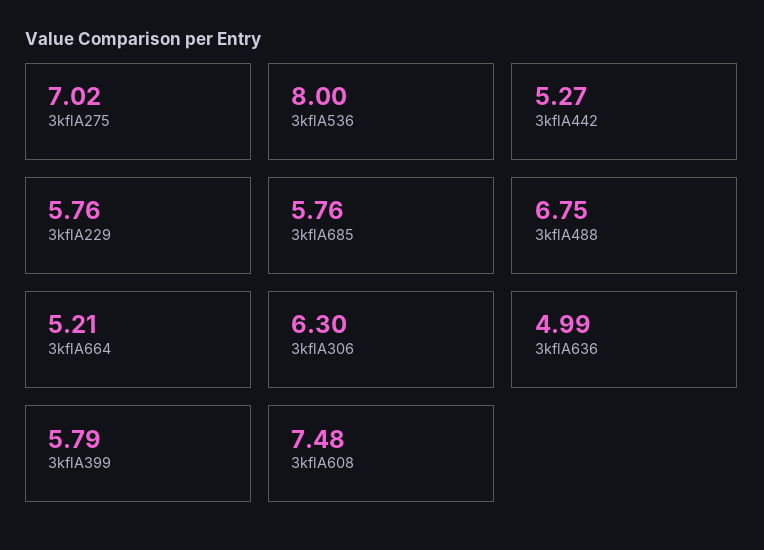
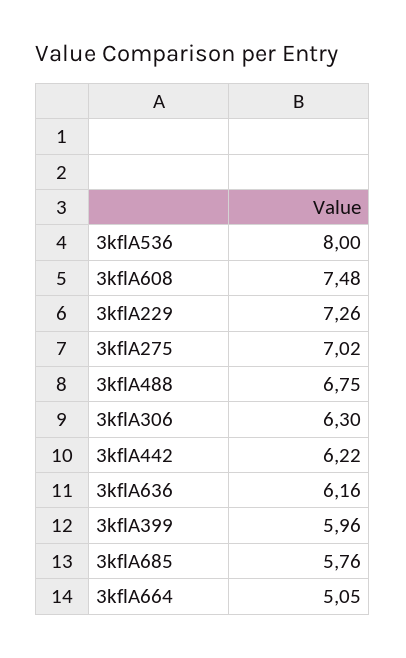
  {
    "3kflA275": 7.02,
    "3kflA536": 8,
-   "3kflA442": 5.27,
+   "3kflA442": 6.22,
-   "3kflA229": 5.76,
+   "3kflA229": 7.26,
    "3kflA685": 5.76,
    "3kflA488": 6.75,
-   "3kflA664": 5.21,
+   "3kflA664": 5.05,
    "3kflA306": 6.3,
-   "3kflA636": 4.99,
+   "3kflA636": 6.16,
-   "3kflA399": 5.79,
+   "3kflA399": 5.96,
    "3kflA608": 7.48
  }

